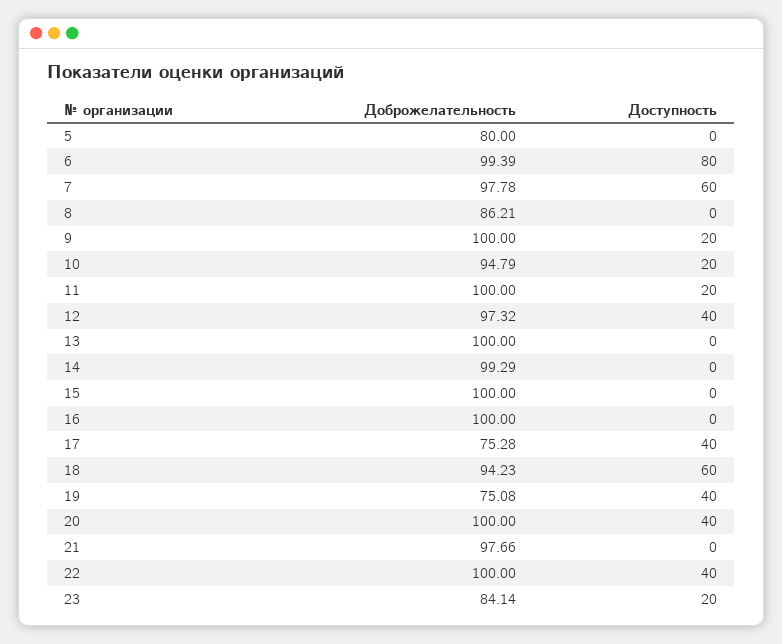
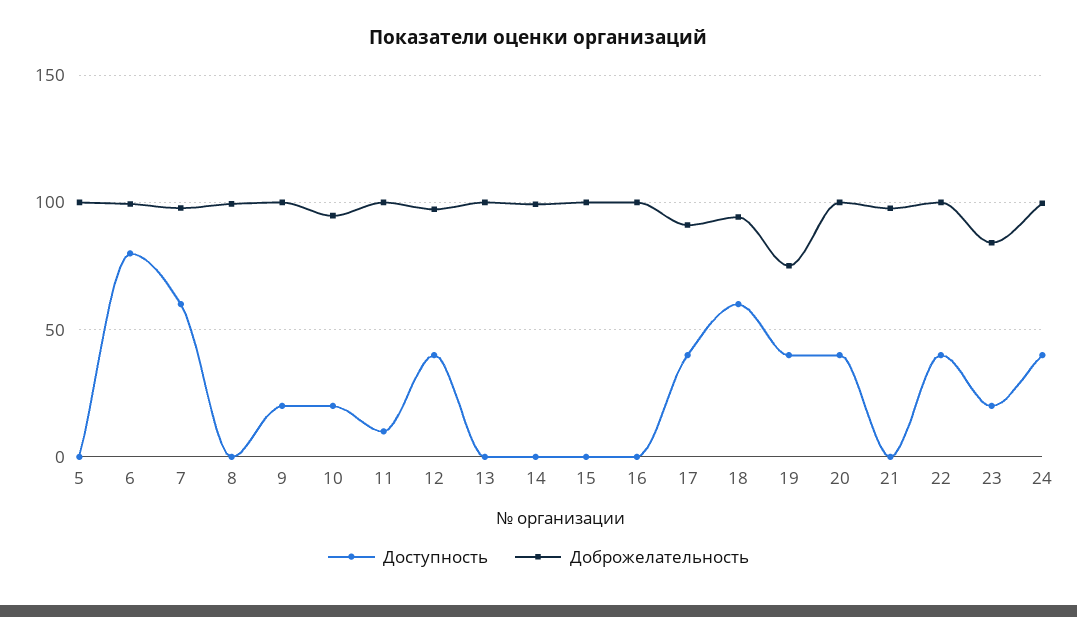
  {
    "Доброжелательность": {
-     "5": 80,
+     "5": 100,
      "6": 99.39,
      "7": 97.78,
-     "8": 86.21,
+     "8": 100,
      "9": 100,
      "10": 94.79,
      "11": 100,
      "12": 97.32,
      "13": 100,
      "14": 99.29,
      "15": 100,
      "16": 100,
-     "17": 75.28,
+     "17": 90,
      "18": 94.23,
      "19": 75.08,
      "20": 100,
      "21": 97.66,
      "22": 100,
-     "23": 84.14
+     "23": 84.14,
+     "24": 100
    },
    "Доступность": {
      "5": 0,
      "6": 80,
      "7": 60,
      "8": 0,
      "9": 20,
      "10": 20,
-     "11": 20,
+     "11": 10,
      "12": 40,
      "13": 0,
      "14": 0,
      "15": 0,
      "16": 0,
      "17": 40,
      "18": 60,
      "19": 40,
      "20": 40,
      "21": 0,
      "22": 40,
-     "23": 20
+     "23": 20,
+     "24": 40
    }
  }

